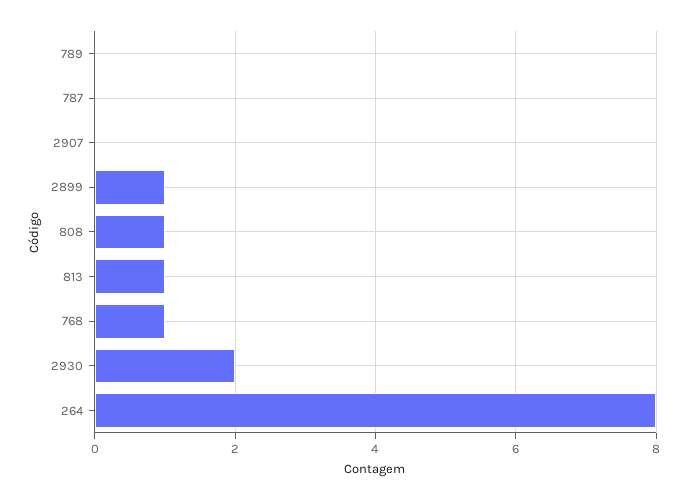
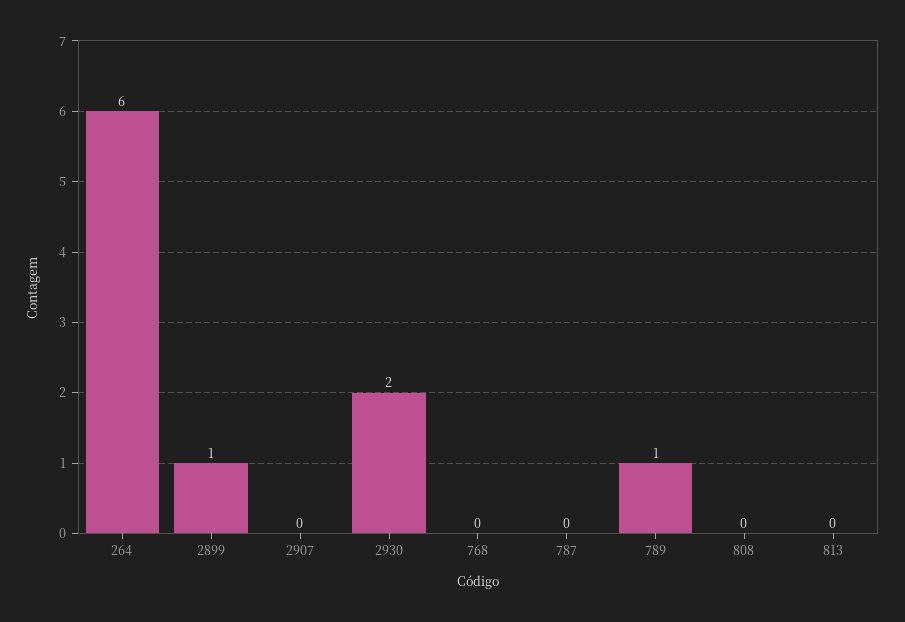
  {
-   "789": 0,
+   "789": 1,
    "787": 0,
    "2907": 0,
    "2899": 1,
-   "808": 1,
+   "808": 0,
-   "813": 1,
+   "813": 0,
-   "768": 1,
+   "768": 0,
    "2930": 2,
-   "264": 8
+   "264": 6
  }

